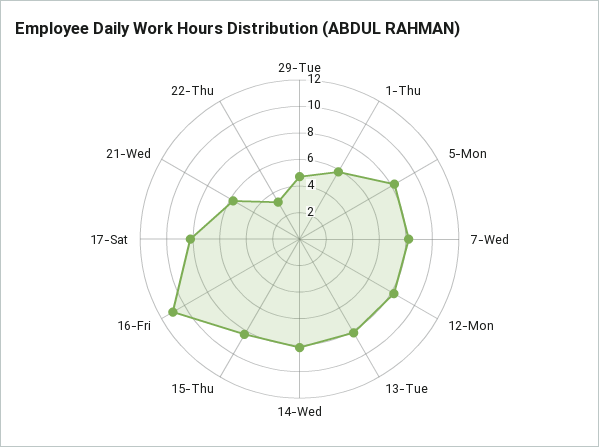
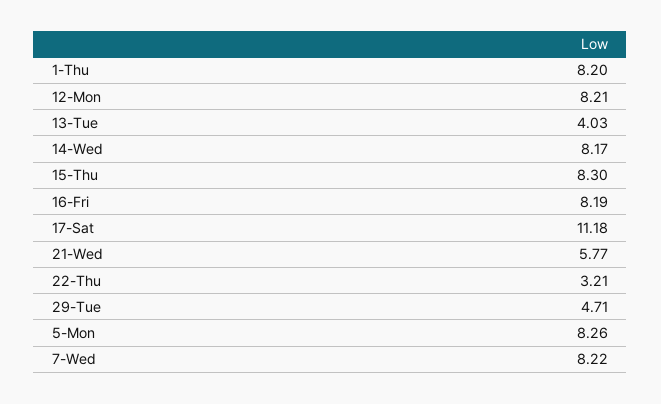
  {
    "29-Tue": 4.71,
-   "1-Thu": 6,
+   "1-Thu": 8.2,
    "5-Mon": 8.26,
    "7-Wed": 8.22,
    "12-Mon": 8.21,
-   "13-Tue": 8,
+   "13-Tue": 4.03,
    "14-Wed": 8.17,
    "15-Thu": 8.3,
-   "16-Fri": 11,
+   "16-Fri": 8.19,
-   "17-Sat": 8,
+   "17-Sat": 11.18,
    "21-Wed": 5.77,
    "22-Thu": 3.21
  }

